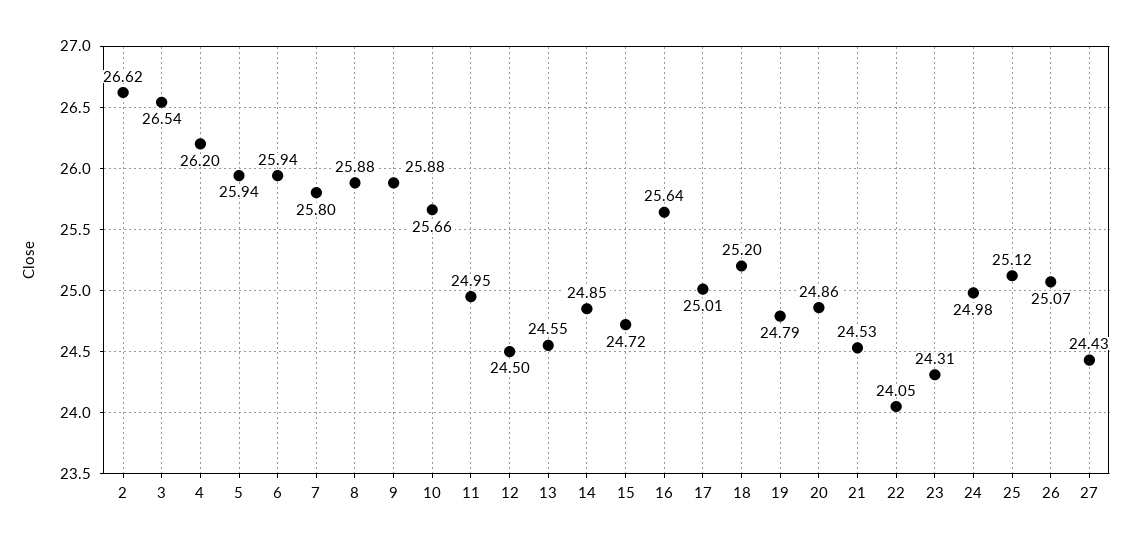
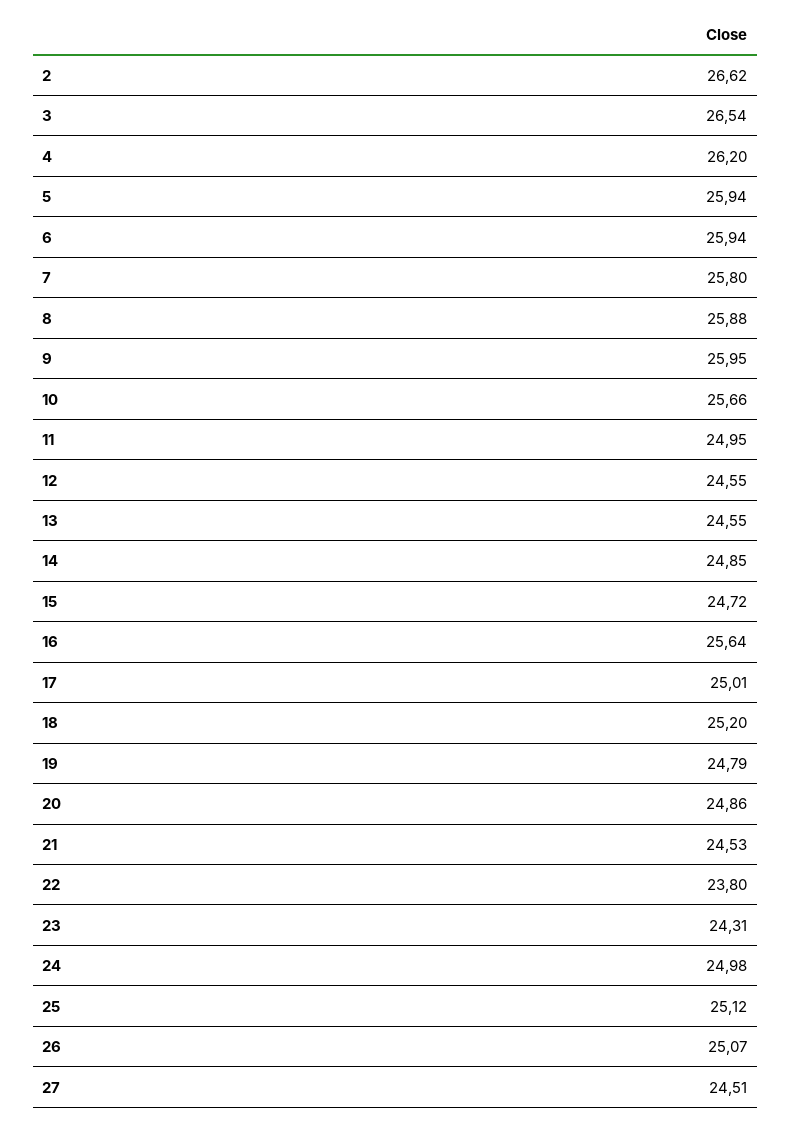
  {
    "2": 26.62,
    "3": 26.54,
    "4": 26.2,
    "5": 25.94,
    "6": 25.94,
    "7": 25.8,
    "8": 25.88,
-   "9": 25.88,
+   "9": 25.95,
    "10": 25.66,
    "11": 24.95,
-   "12": 24.5,
+   "12": 24.55,
    "13": 24.55,
    "14": 24.85,
    "15": 24.72,
    "16": 25.64,
    "17": 25.01,
    "18": 25.2,
    "19": 24.79,
    "20": 24.86,
    "21": 24.53,
-   "22": 24.05,
+   "22": 23.8,
    "23": 24.31,
    "24": 24.98,
    "25": 25.12,
    "26": 25.07,
-   "27": 24.43
+   "27": 24.51
  }

